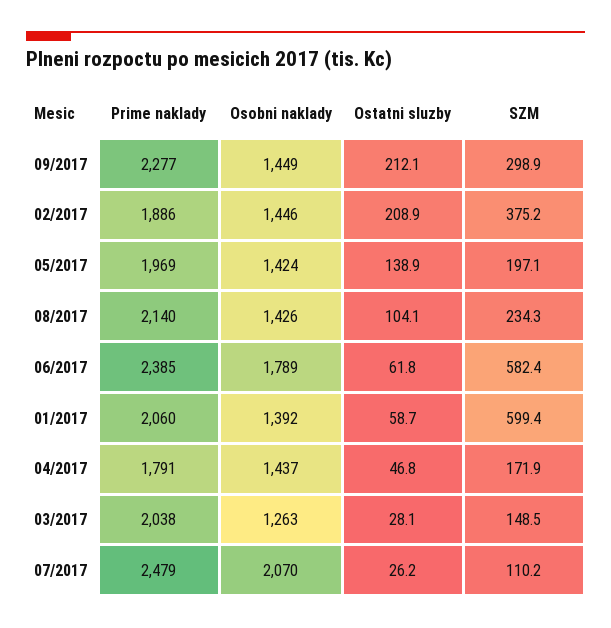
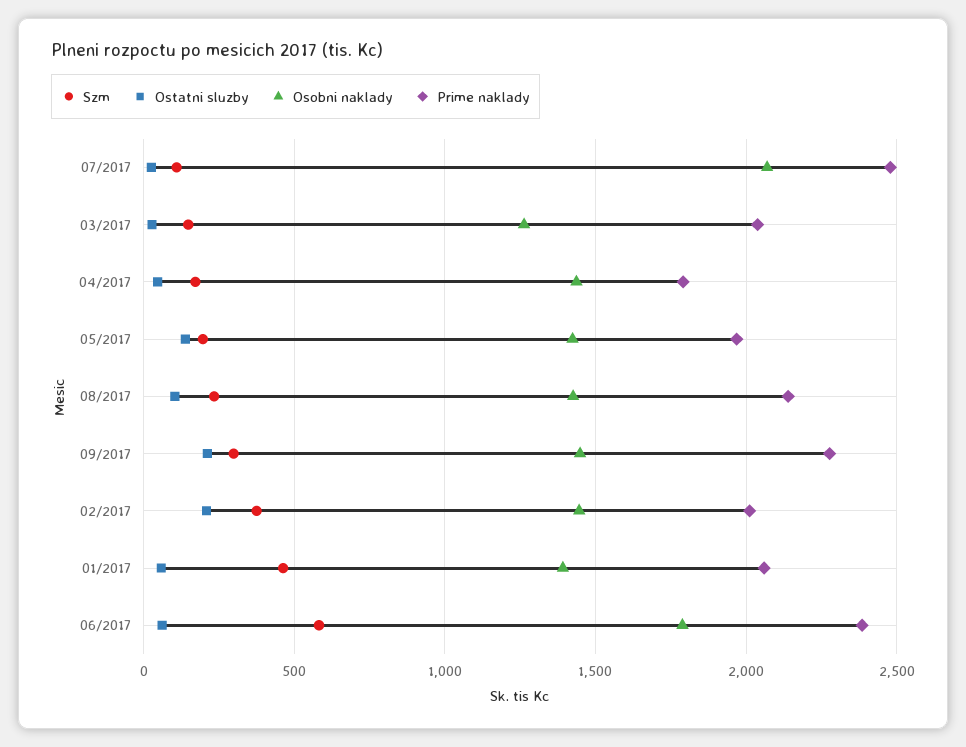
  {
    "Prime naklady": {
      "09/2017": 2277,
-     "02/2017": 1886,
+     "02/2017": 2000,
      "05/2017": 1969,
      "08/2017": 2140,
      "06/2017": 2385,
      "01/2017": 2060,
      "04/2017": 1791,
      "03/2017": 2038,
      "07/2017": 2479
    },
    "Osobni naklady": {
      "09/2017": 1449,
      "02/2017": 1446,
      "05/2017": 1424,
      "08/2017": 1426,
      "06/2017": 1789,
      "01/2017": 1392,
      "04/2017": 1437,
      "03/2017": 1263,
      "07/2017": 2070
    },
    "Ostatni sluzby": {
      "09/2017": 212.1,
      "02/2017": 208.9,
      "05/2017": 138.9,
      "08/2017": 104.1,
      "06/2017": 61.8,
      "01/2017": 58.7,
      "04/2017": 46.8,
      "03/2017": 28.1,
      "07/2017": 26.2
    },
    "SZM": {
      "09/2017": 298.9,
      "02/2017": 375.2,
      "05/2017": 197.1,
      "08/2017": 234.3,
      "06/2017": 582.4,
-     "01/2017": 599.4,
+     "01/2017": 450,
      "04/2017": 171.9,
      "03/2017": 148.5,
      "07/2017": 110.2
    }
  }

